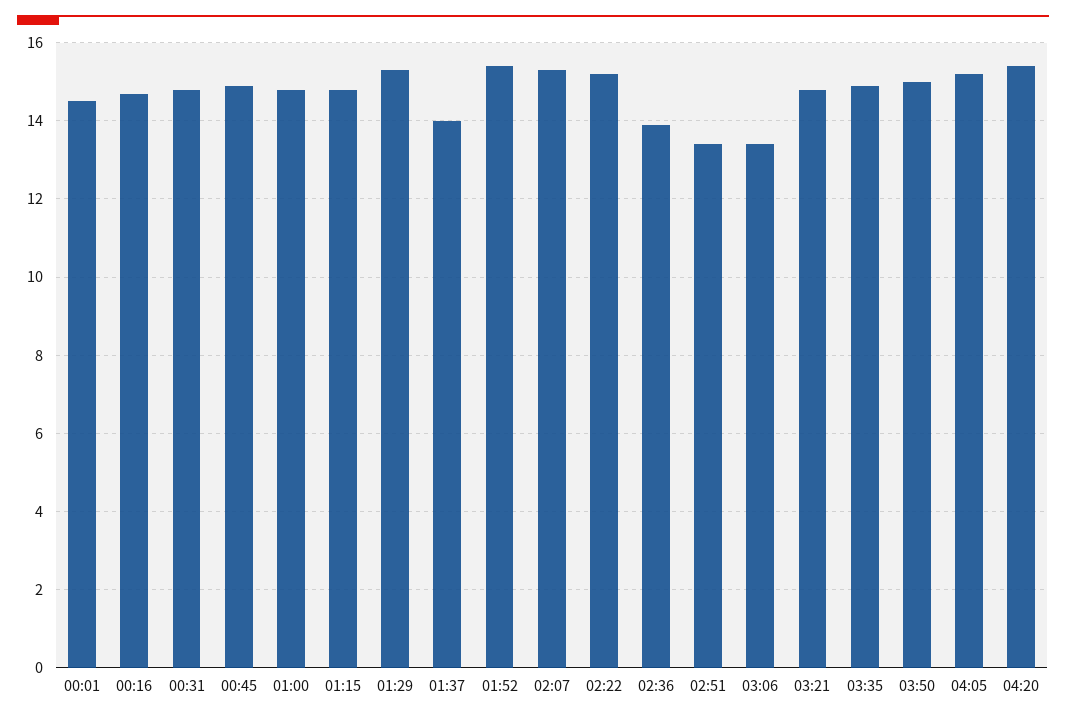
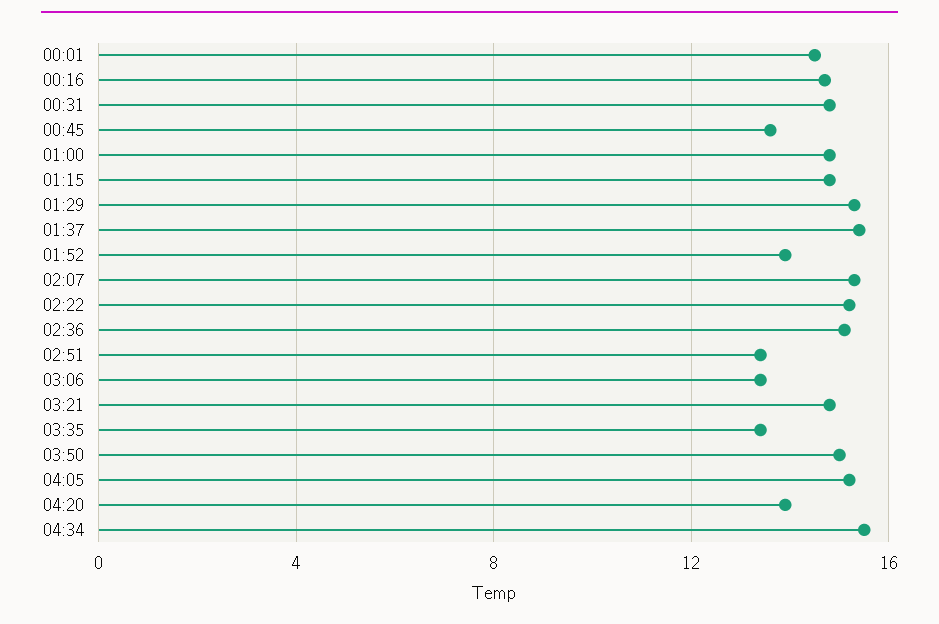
  {
    "00:01": 14.5,
    "00:16": 14.5,
    "00:31": 15,
-   "00:45": 15,
+   "00:45": 13.5,
    "01:00": 15,
    "01:15": 15,
    "01:29": 15.5,
-   "01:37": 14,
+   "01:37": 15.5,
-   "01:52": 15.5,
+   "01:52": 14,
    "02:07": 15.5,
    "02:22": 15,
-   "02:36": 14,
+   "02:36": 15,
    "02:51": 13.5,
    "03:06": 13.5,
    "03:21": 15,
-   "03:35": 15,
+   "03:35": 13.5,
    "03:50": 15,
    "04:05": 15,
-   "04:20": 15.5
+   "04:20": 14,
+   "04:34": 15.5
  }

